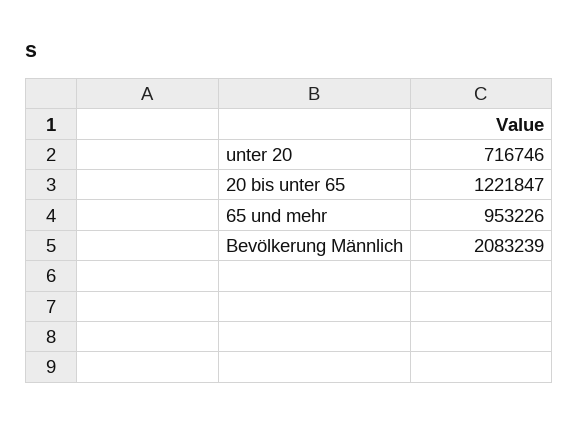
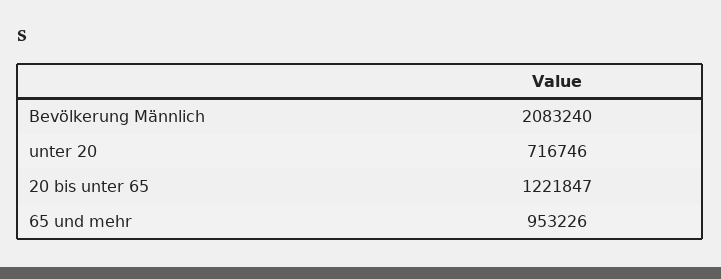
  {
    "unter 20": 716746,
    "20 bis unter 65": 1221847,
    "65 und mehr": 953226,
-   "Bevölkerung Männlich": 2083239
+   "Bevölkerung Männlich": 2083240
  }

